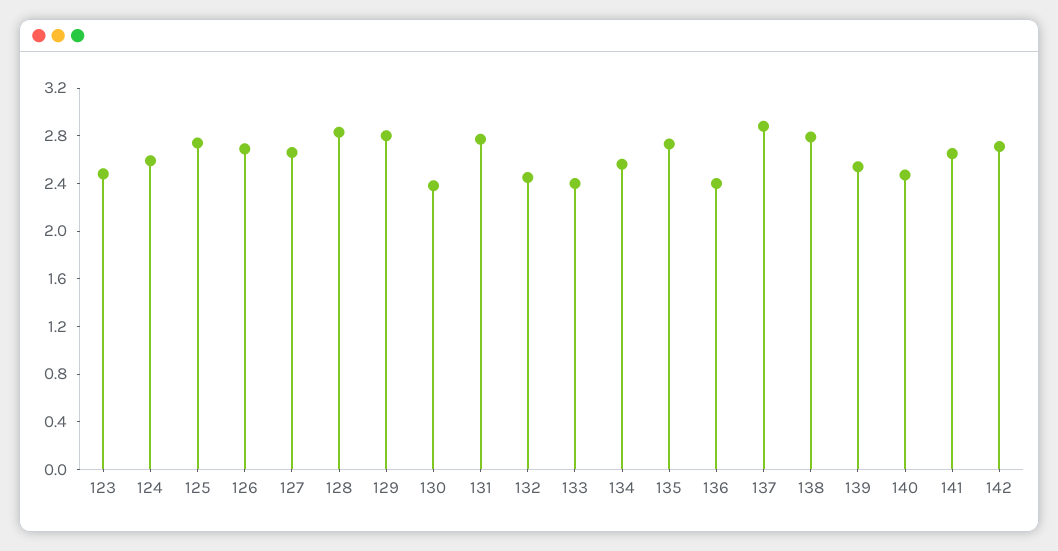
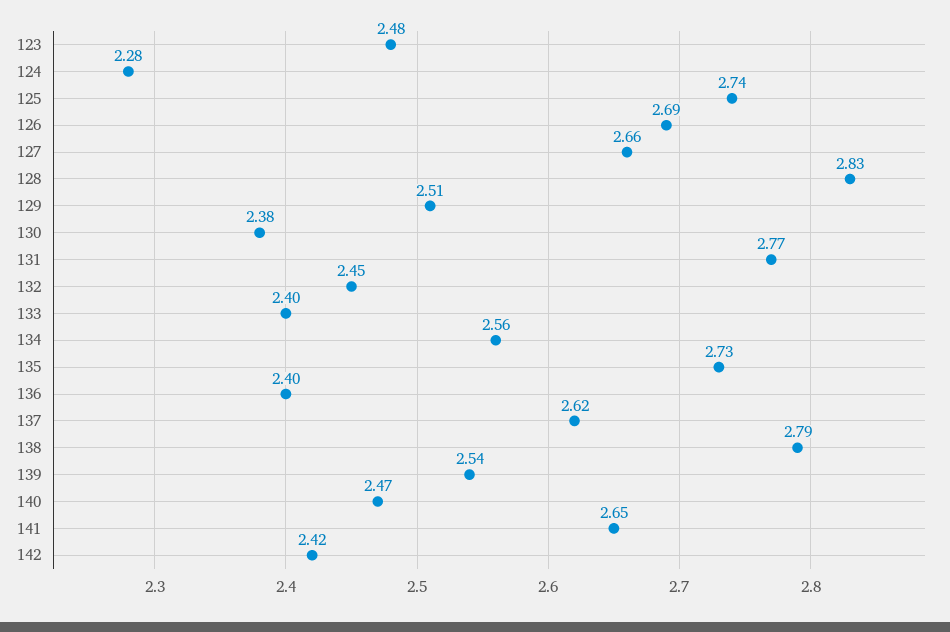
  {
    "123": 2.48,
-   "124": 2.6,
+   "124": 2.28,
    "125": 2.74,
    "126": 2.69,
    "127": 2.66,
    "128": 2.83,
-   "129": 2.8,
+   "129": 2.51,
    "130": 2.38,
    "131": 2.77,
    "132": 2.45,
    "133": 2.4,
    "134": 2.56,
    "135": 2.73,
    "136": 2.4,
-   "137": 2.9,
+   "137": 2.62,
    "138": 2.79,
    "139": 2.54,
    "140": 2.47,
    "141": 2.65,
-   "142": 2.7
+   "142": 2.42
  }

